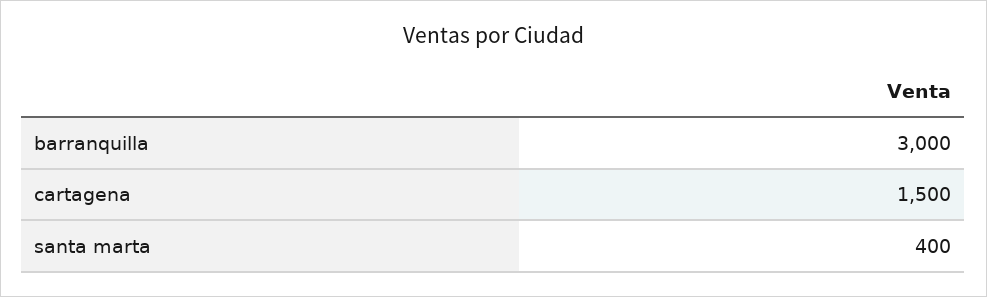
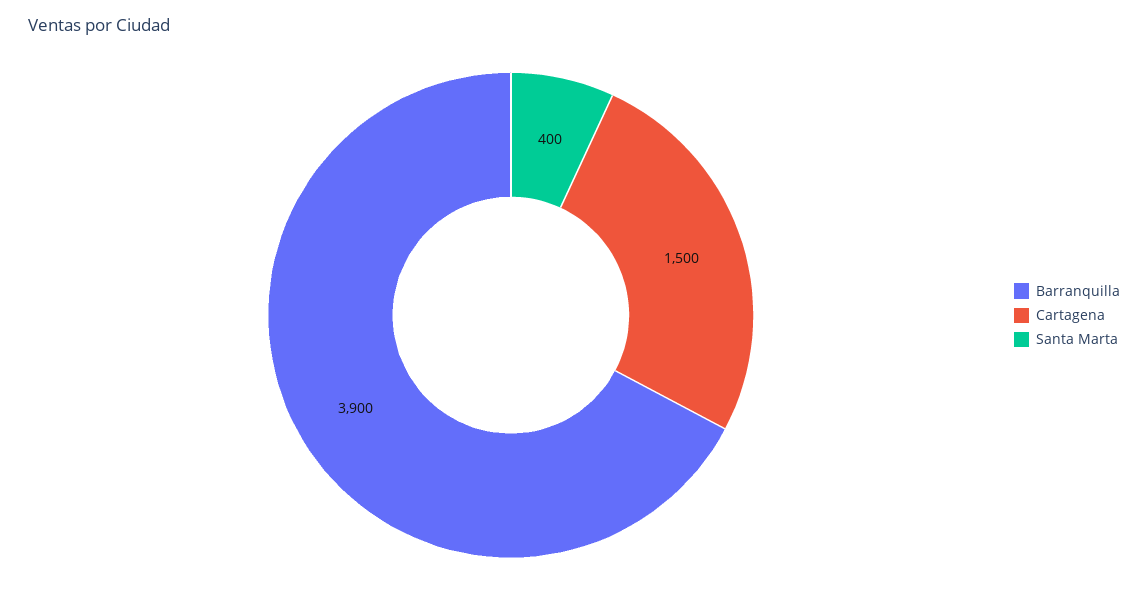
  {
-   "barranquilla": 3000,
+   "barranquilla": 3900,
    "cartagena": 1500,
    "santa marta": 400
  }

